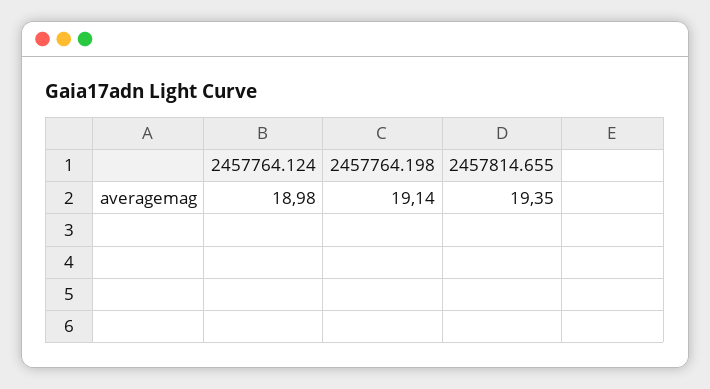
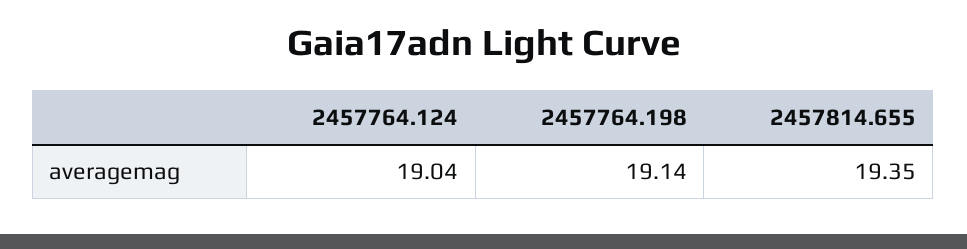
  {
-   "2457764.124": 18.98,
+   "2457764.124": 19.04,
    "2457764.198": 19.14,
    "2457814.655": 19.35
  }

